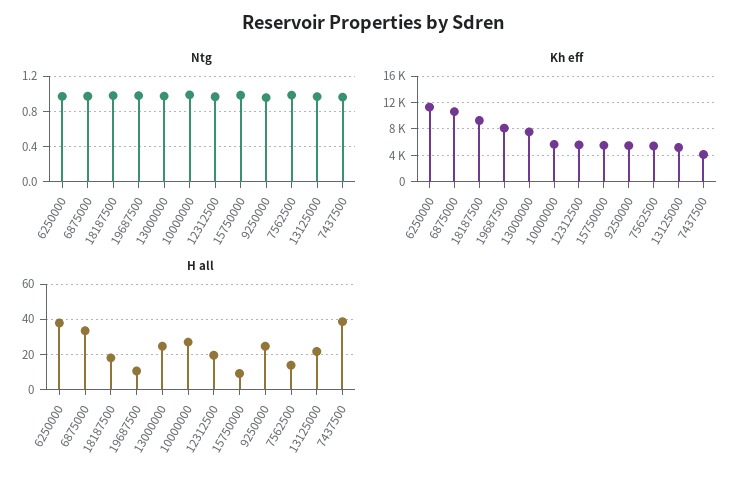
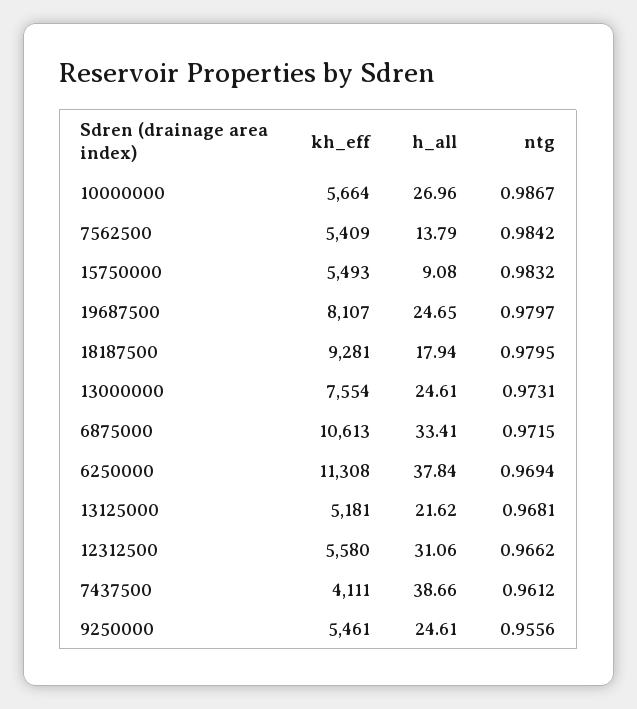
  {
    "Ntg": {
      "6250000": 0.9694,
      "6875000": 0.9715,
      "18187500": 0.9795,
      "19687500": 0.9797,
      "13000000": 0.9731,
      "10000000": 0.9867,
      "12312500": 0.9662,
      "15750000": 0.9832,
      "9250000": 0.9556,
      "7562500": 0.9842,
      "13125000": 0.9681,
      "7437500": 0.9612
    },
    "Kh eff": {
      "6250000": 11308,
      "6875000": 10613,
      "18187500": 9281,
      "19687500": 8107,
      "13000000": 7554,
      "10000000": 5664,
      "12312500": 5580,
      "15750000": 5493,
      "9250000": 5461,
      "7562500": 5409,
      "13125000": 5181,
      "7437500": 4111
    },
    "H all": {
      "6250000": 37.84,
      "6875000": 33.41,
      "18187500": 17.94,
-     "19687500": 10,
+     "19687500": 24.65,
      "13000000": 24.61,
      "10000000": 26.96,
-     "12312500": 20,
+     "12312500": 31.06,
      "15750000": 9.08,
      "9250000": 24.61,
      "7562500": 13.79,
      "13125000": 21.62,
      "7437500": 38.66
    }
  }

